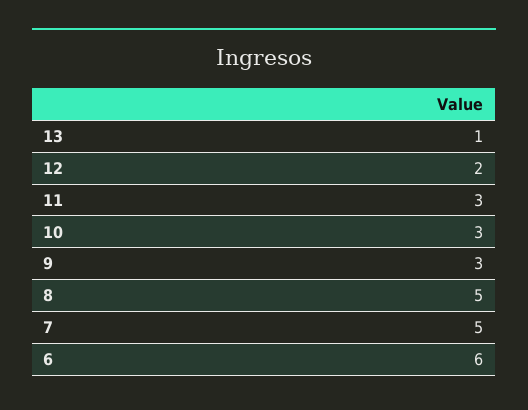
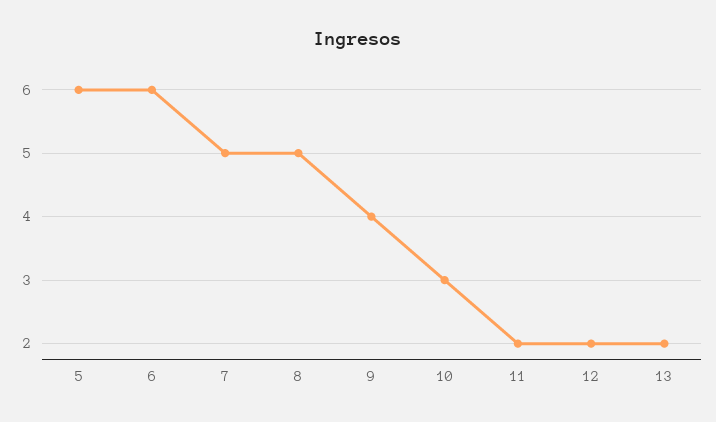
  {
-   "13": 1,
+   "13": 2,
    "12": 2,
-   "11": 3,
+   "11": 2,
    "10": 3,
-   "9": 3,
+   "9": 4,
    "8": 5,
    "7": 5,
-   "6": 6
+   "6": 6,
+   "5": 6
  }

